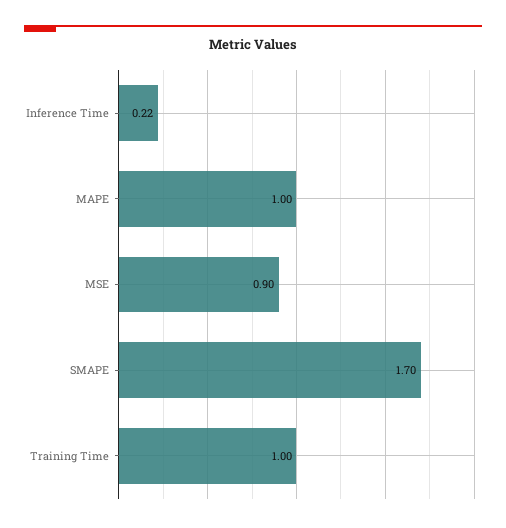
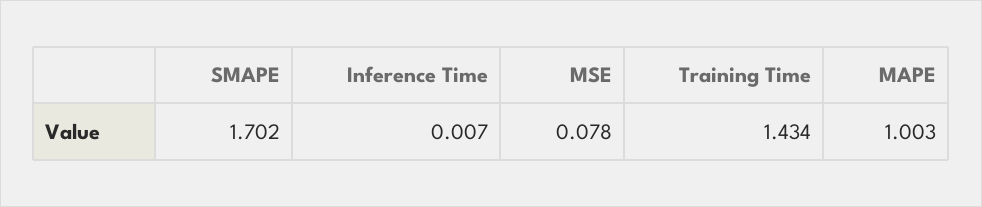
  {
-   "Inference Time": 0.22,
+   "Inference Time": 0.007,
    "MAPE": 1.003,
-   "MSE": 0.9,
+   "MSE": 0.078,
    "SMAPE": 1.702,
-   "Training Time": 1
+   "Training Time": 1.434
  }

